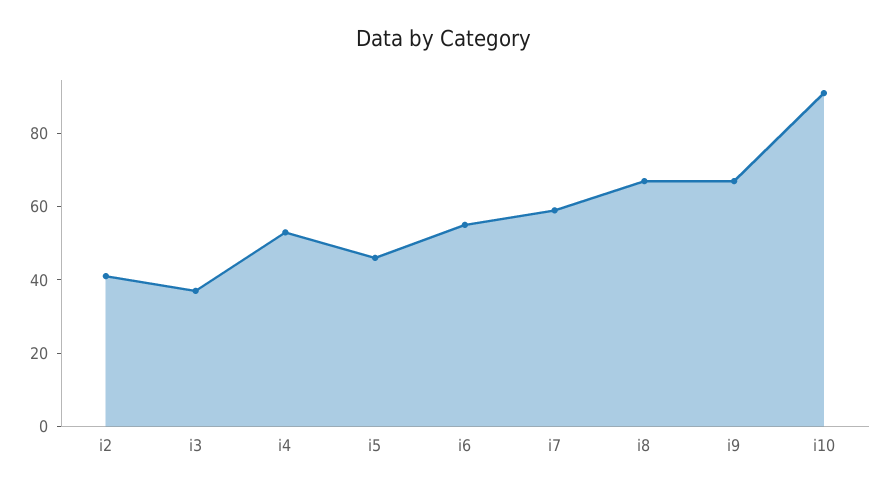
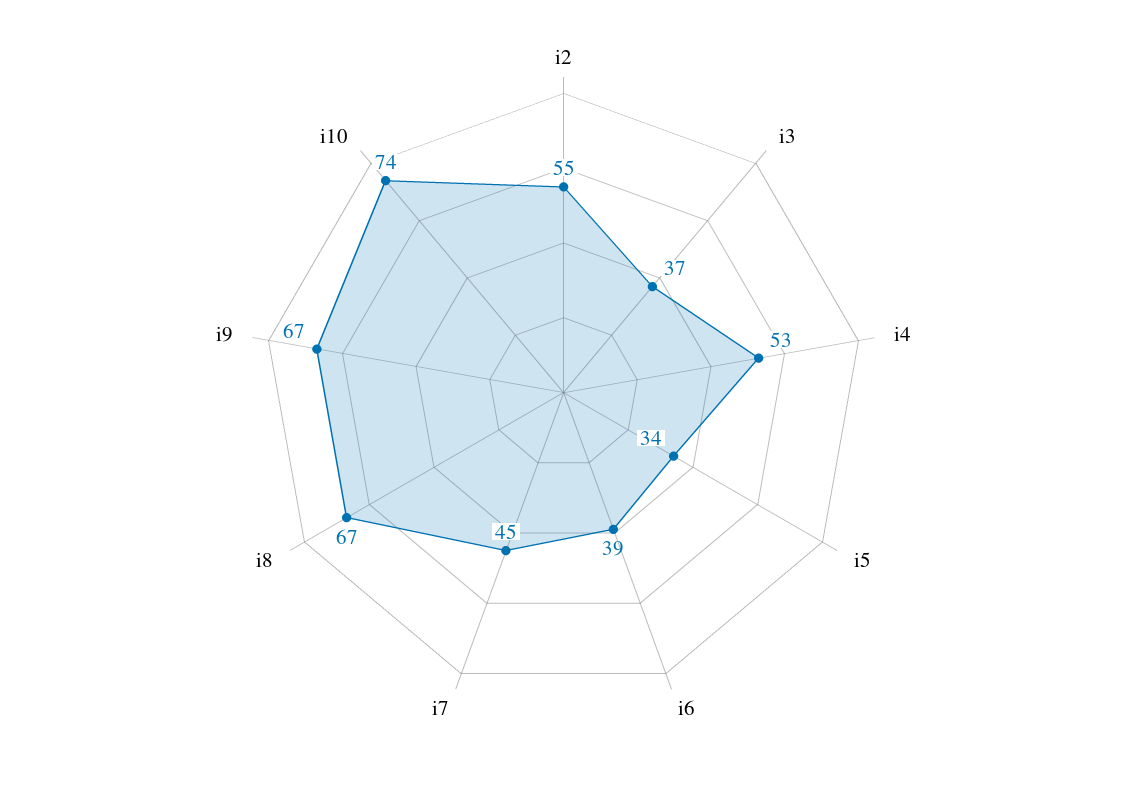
  {
-   "i2": 40,
+   "i2": 55,
    "i3": 37,
    "i4": 53,
-   "i5": 45,
+   "i5": 34,
-   "i6": 55,
+   "i6": 39,
-   "i7": 60,
+   "i7": 45,
    "i8": 67,
    "i9": 67,
-   "i10": 90
+   "i10": 74
  }

